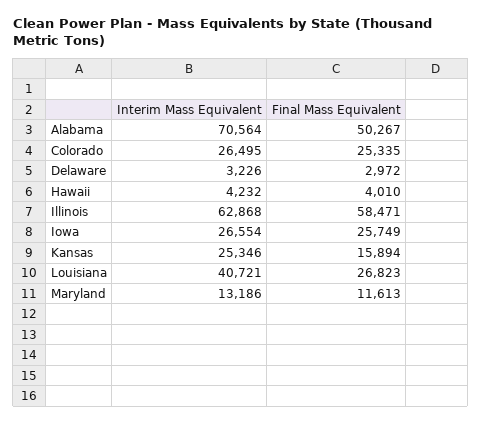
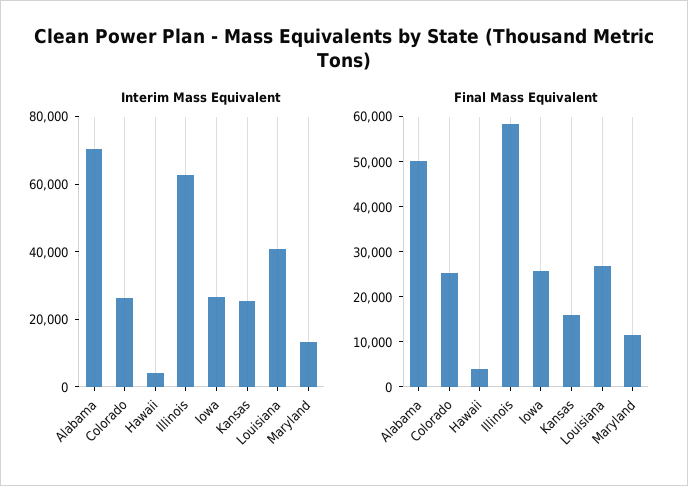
  {
    "Interim Mass Equivalent": {
      "Alabama": 70564,
      "Colorado": 26495,
-     "Delaware": 3226,
      "Hawaii": 4232,
      "Illinois": 62868,
      "Iowa": 26554,
      "Kansas": 25346,
      "Louisiana": 40721,
      "Maryland": 13186
    },
    "Final Mass Equivalent": {
      "Alabama": 50267,
      "Colorado": 25335,
-     "Delaware": 2972,
      "Hawaii": 4010,
      "Illinois": 58471,
      "Iowa": 25749,
      "Kansas": 15894,
      "Louisiana": 26823,
      "Maryland": 11613
    }
  }

